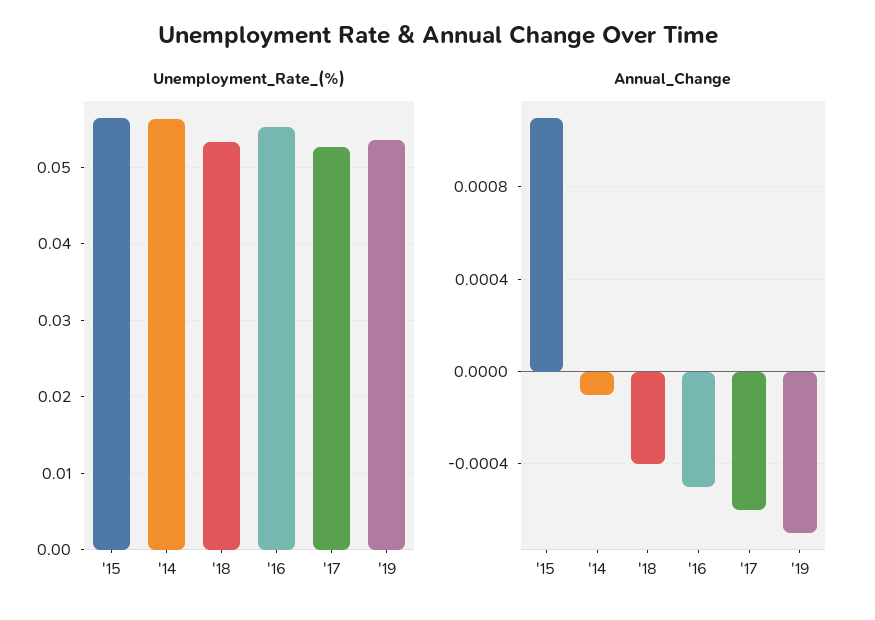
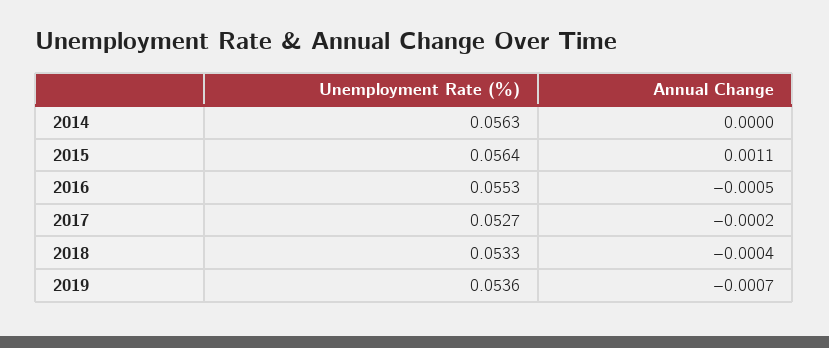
  {
    "Unemployment_Rate_(%)": {
      "'15": 0.0564,
      "'14": 0.0563,
      "'18": 0.0533,
      "'16": 0.0553,
      "'17": 0.0527,
      "'19": 0.0536
    },
    "Annual_Change": {
      "'15": 0.0011,
-     "'14": -0.0001,
+     "'14": 0,
      "'18": -0.0004,
      "'16": -0.0005,
-     "'17": -0.0006,
+     "'17": -0.0002,
      "'19": -0.0007
    }
  }

